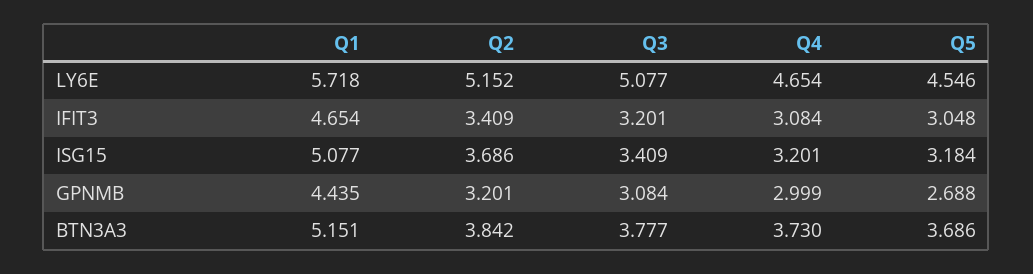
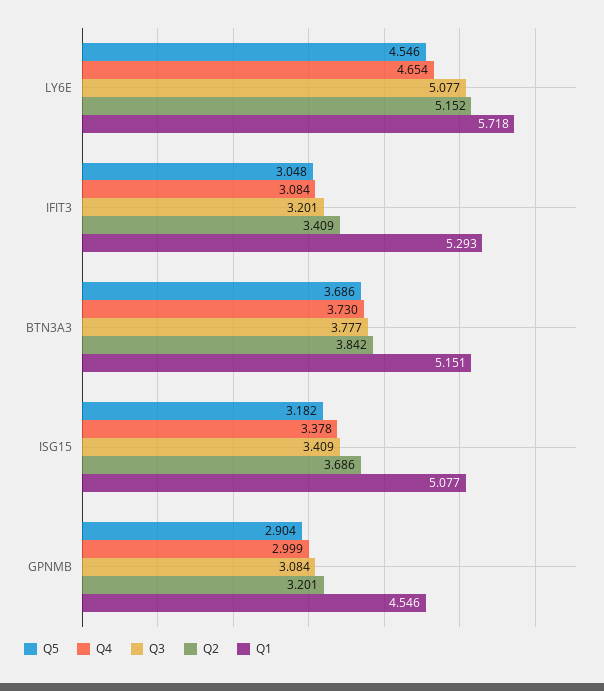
  {
    "Q1": {
      "LY6E": 5.718,
-     "IFIT3": 4.654,
+     "IFIT3": 5.293,
      "ISG15": 5.077,
-     "GPNMB": 4.435,
+     "GPNMB": 4.546,
      "BTN3A3": 5.151
    },
    "Q2": {
      "LY6E": 5.152,
      "IFIT3": 3.409,
      "ISG15": 3.686,
      "GPNMB": 3.201,
      "BTN3A3": 3.842
    },
    "Q3": {
      "LY6E": 5.077,
      "IFIT3": 3.201,
      "ISG15": 3.409,
      "GPNMB": 3.084,
      "BTN3A3": 3.777
    },
    "Q4": {
      "LY6E": 4.654,
      "IFIT3": 3.084,
-     "ISG15": 3.201,
+     "ISG15": 3.378,
      "GPNMB": 2.999,
      "BTN3A3": 3.73
    },
    "Q5": {
      "LY6E": 4.546,
      "IFIT3": 3.048,
-     "ISG15": 3.184,
+     "ISG15": 3.182,
-     "GPNMB": 2.688,
+     "GPNMB": 2.904,
      "BTN3A3": 3.686
    }
  }

